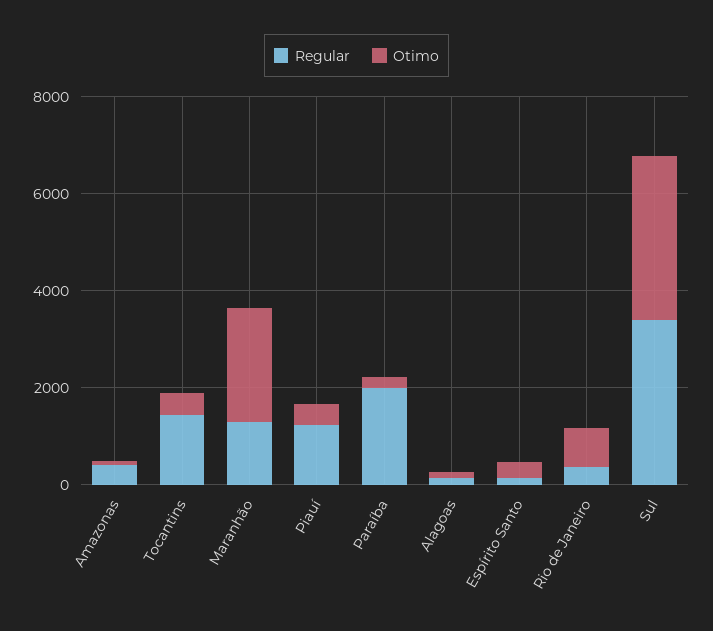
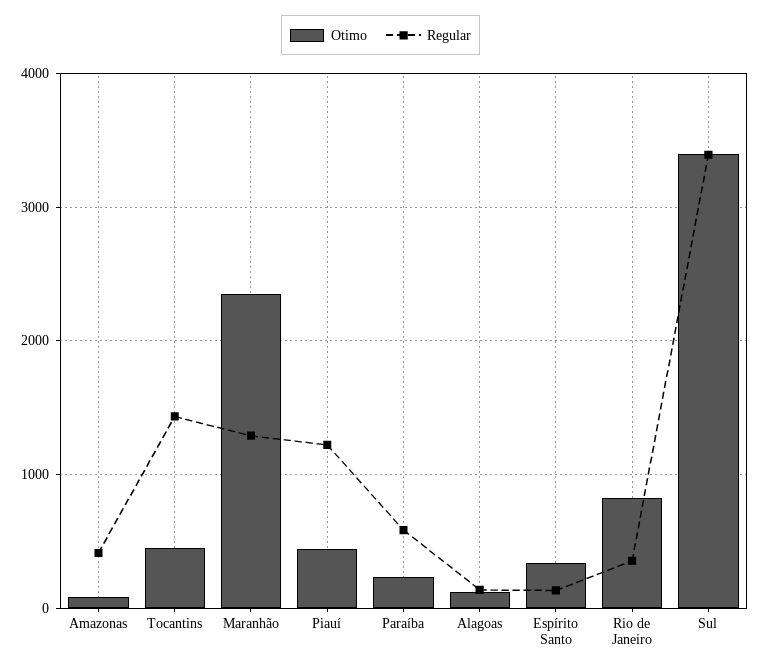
  {
    "Regular": {
      "Amazonas": 400,
      "Tocantins": 1400,
      "Maranhão": 1300,
      "Piauí": 1200,
-     "Paraíba": 2000,
+     "Paraíba": 600,
      "Alagoas": 100,
      "Espírito Santo": 100,
      "Rio de Janeiro": 400,
      "Sul": 3400
    },
    "Otimo": {
      "Amazonas": 100,
      "Tocantins": 500,
      "Maranhão": 2400,
      "Piauí": 400,
      "Paraíba": 200,
      "Alagoas": 100,
      "Espírito Santo": 300,
      "Rio de Janeiro": 800,
      "Sul": 3400
    }
  }

